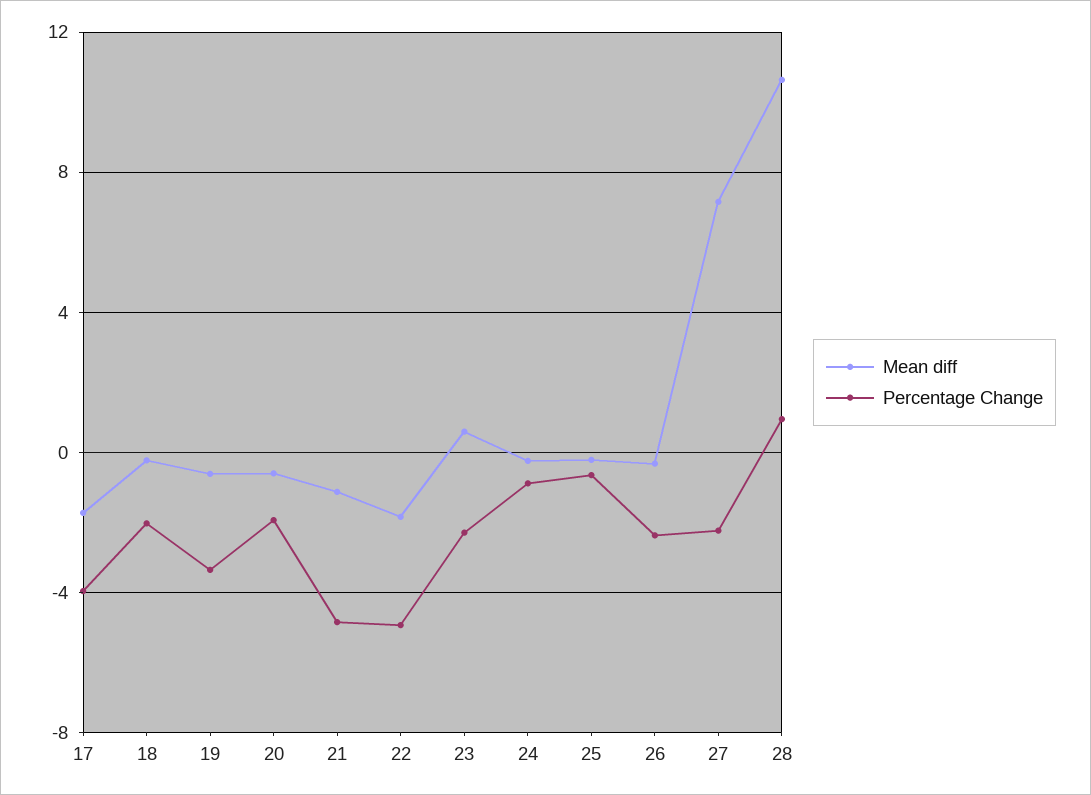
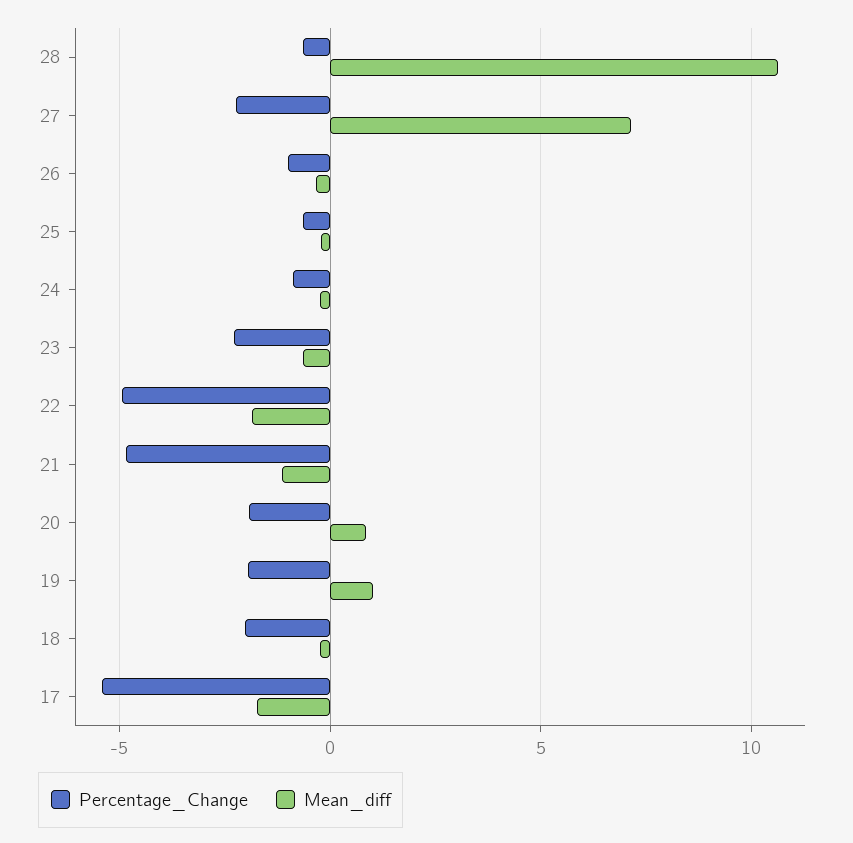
  {
    "Mean diff": {
      "17": -1.5,
      "18": 0,
-     "19": -0.5,
+     "19": 1,
-     "20": -0.5,
+     "20": 1,
      "21": -1,
      "22": -2,
-     "23": 0.5,
+     "23": -0.5,
      "24": 0,
      "25": 0,
      "26": -0.5,
      "27": 7,
      "28": 10.5
    },
    "Percentage Change": {
-     "17": -4,
+     "17": -5.5,
      "18": -2,
-     "19": -3.5,
+     "19": -2,
      "20": -2,
      "21": -5,
      "22": -5,
      "23": -2.5,
      "24": -1,
      "25": -0.5,
-     "26": -2.5,
+     "26": -1,
      "27": -2,
-     "28": 1
+     "28": -0.5
    }
  }

